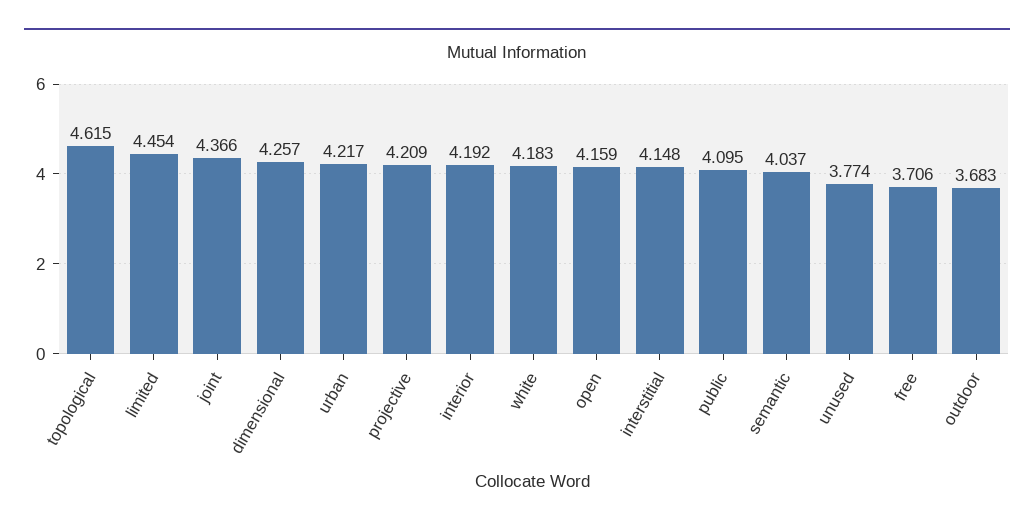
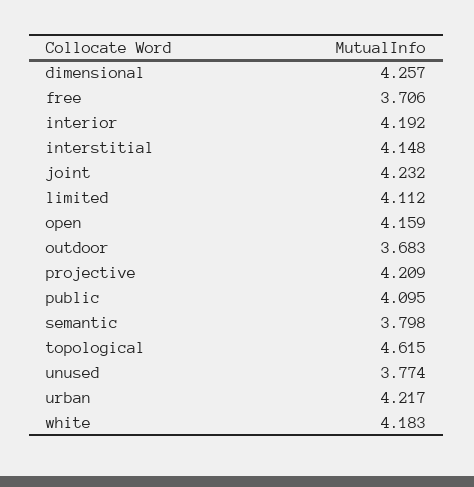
  {
    "topological": 4.615,
-   "limited": 4.454,
+   "limited": 4.112,
-   "joint": 4.366,
+   "joint": 4.232,
    "dimensional": 4.257,
    "urban": 4.217,
    "projective": 4.209,
    "interior": 4.192,
    "white": 4.183,
    "open": 4.159,
    "interstitial": 4.148,
    "public": 4.095,
-   "semantic": 4.037,
+   "semantic": 3.798,
    "unused": 3.774,
    "free": 3.706,
    "outdoor": 3.683
  }

